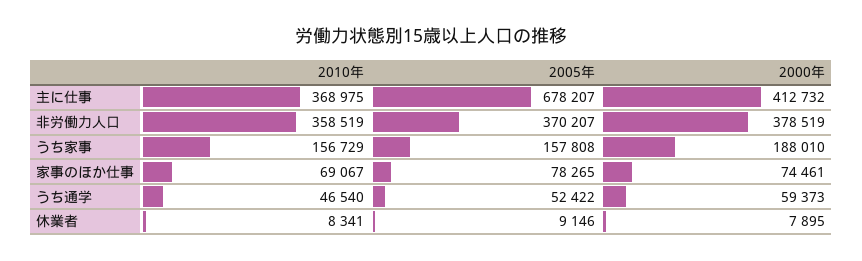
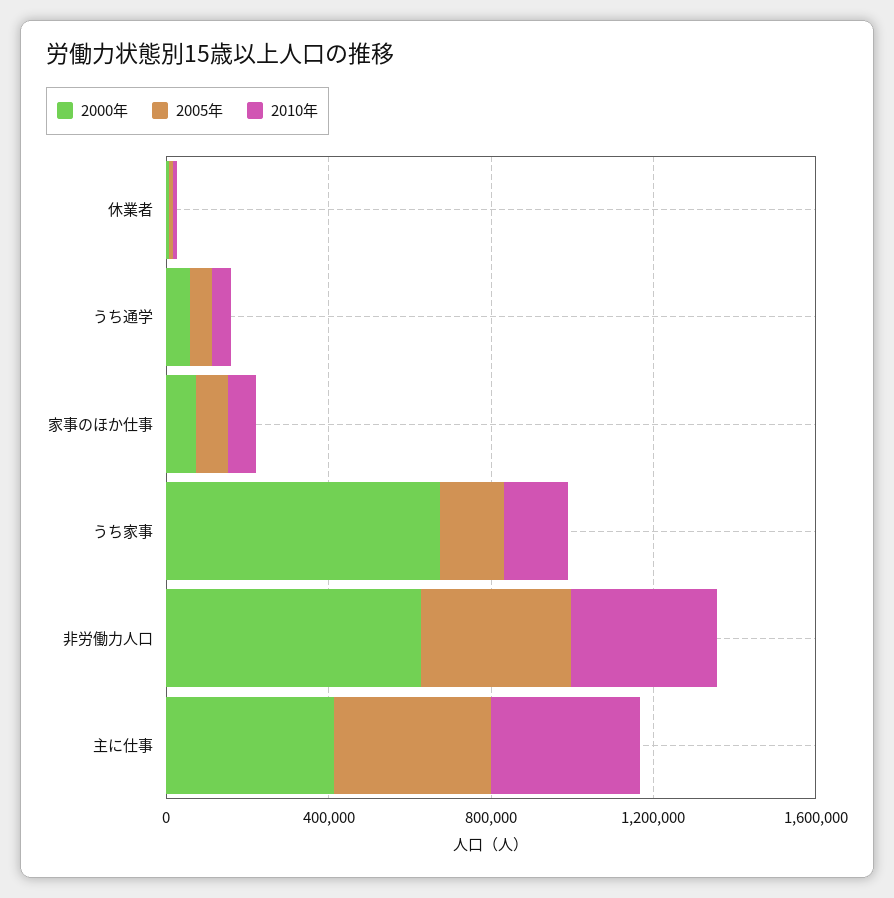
  {
    "2010年": {
      "主に仕事": 368975,
      "非労働力人口": 358519,
      "うち家事": 156729,
      "家事のほか仕事": 69067,
      "うち通学": 46540,
      "休業者": 8341
    },
    "2005年": {
-     "主に仕事": 678207,
+     "主に仕事": 400000,
      "非労働力人口": 370207,
      "うち家事": 157808,
      "家事のほか仕事": 78265,
      "うち通学": 52422,
      "休業者": 9146
    },
    "2000年": {
      "主に仕事": 412732,
-     "非労働力人口": 378519,
+     "非労働力人口": 600000,
-     "うち家事": 188010,
+     "うち家事": 700000,
      "家事のほか仕事": 74461,
      "うち通学": 59373,
      "休業者": 7895
    }
  }

